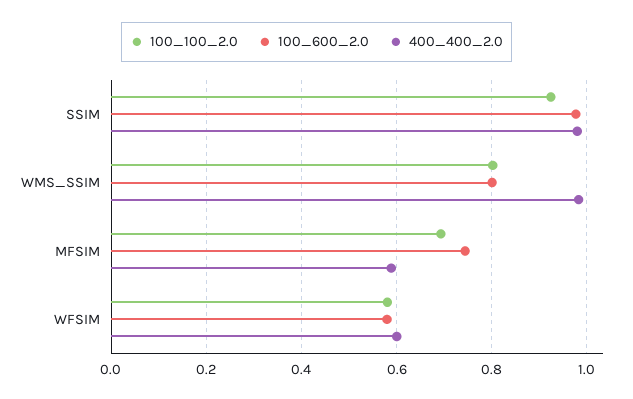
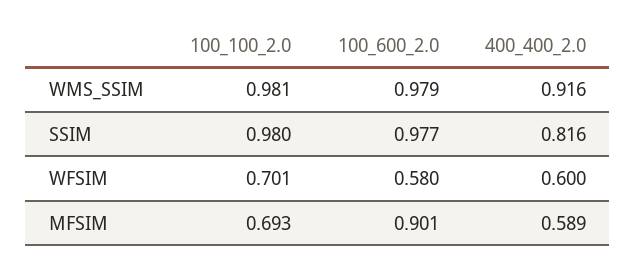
  {
    "100_100_2.0": {
-     "SSIM": 0.92,
+     "SSIM": 0.98,
-     "WMS_SSIM": 0.8,
+     "WMS_SSIM": 0.981,
      "MFSIM": 0.693,
-     "WFSIM": 0.58
+     "WFSIM": 0.701
    },
    "100_600_2.0": {
      "SSIM": 0.977,
-     "WMS_SSIM": 0.8,
+     "WMS_SSIM": 0.979,
-     "MFSIM": 0.74,
+     "MFSIM": 0.901,
      "WFSIM": 0.58
    },
    "400_400_2.0": {
-     "SSIM": 0.98,
+     "SSIM": 0.816,
-     "WMS_SSIM": 0.98,
+     "WMS_SSIM": 0.916,
      "MFSIM": 0.589,
      "WFSIM": 0.6
    }
  }

